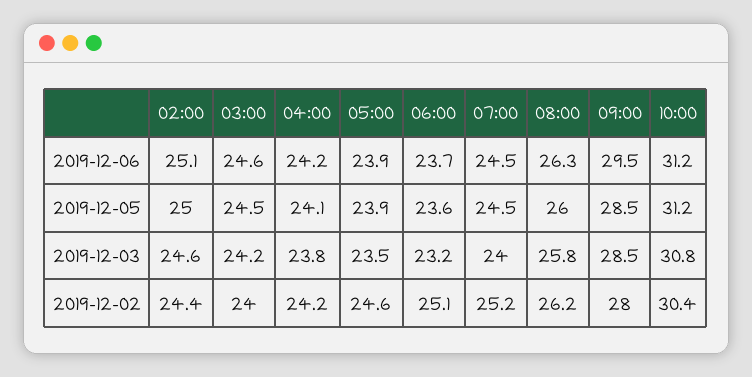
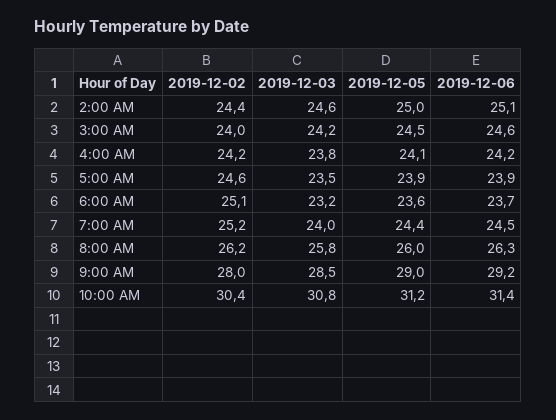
  {
    "02:00": {
      "2019-12-06": 25.1,
      "2019-12-05": 25,
      "2019-12-03": 24.6,
      "2019-12-02": 24.4
    },
    "03:00": {
      "2019-12-06": 24.6,
      "2019-12-05": 24.5,
      "2019-12-03": 24.2,
      "2019-12-02": 24
    },
    "04:00": {
      "2019-12-06": 24.2,
      "2019-12-05": 24.1,
      "2019-12-03": 23.8,
      "2019-12-02": 24.2
    },
    "05:00": {
      "2019-12-06": 23.9,
      "2019-12-05": 23.9,
      "2019-12-03": 23.5,
      "2019-12-02": 24.6
    },
    "06:00": {
      "2019-12-06": 23.7,
      "2019-12-05": 23.6,
      "2019-12-03": 23.2,
      "2019-12-02": 25.1
    },
    "07:00": {
      "2019-12-06": 24.5,
-     "2019-12-05": 24.5,
+     "2019-12-05": 24.4,
      "2019-12-03": 24,
      "2019-12-02": 25.2
    },
    "08:00": {
      "2019-12-06": 26.3,
      "2019-12-05": 26,
      "2019-12-03": 25.8,
      "2019-12-02": 26.2
    },
    "09:00": {
-     "2019-12-06": 29.5,
+     "2019-12-06": 29.2,
-     "2019-12-05": 28.5,
+     "2019-12-05": 29,
      "2019-12-03": 28.5,
      "2019-12-02": 28
    },
    "10:00": {
-     "2019-12-06": 31.2,
+     "2019-12-06": 31.4,
      "2019-12-05": 31.2,
      "2019-12-03": 30.8,
      "2019-12-02": 30.4
    }
  }

